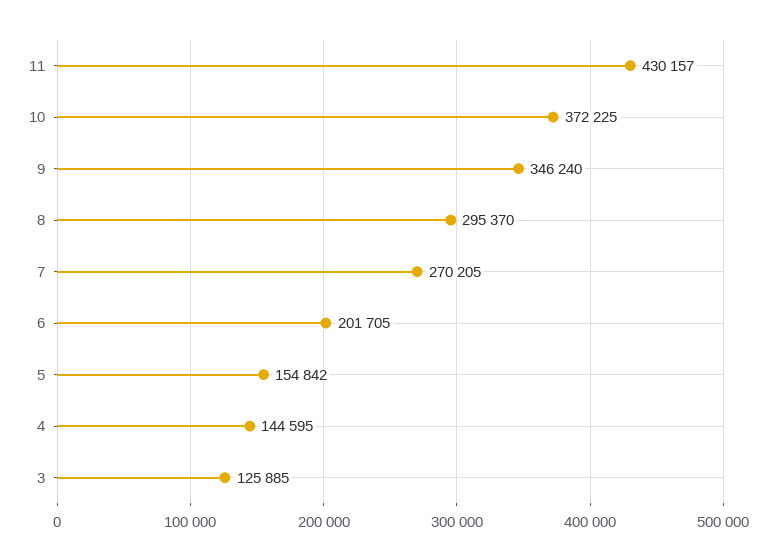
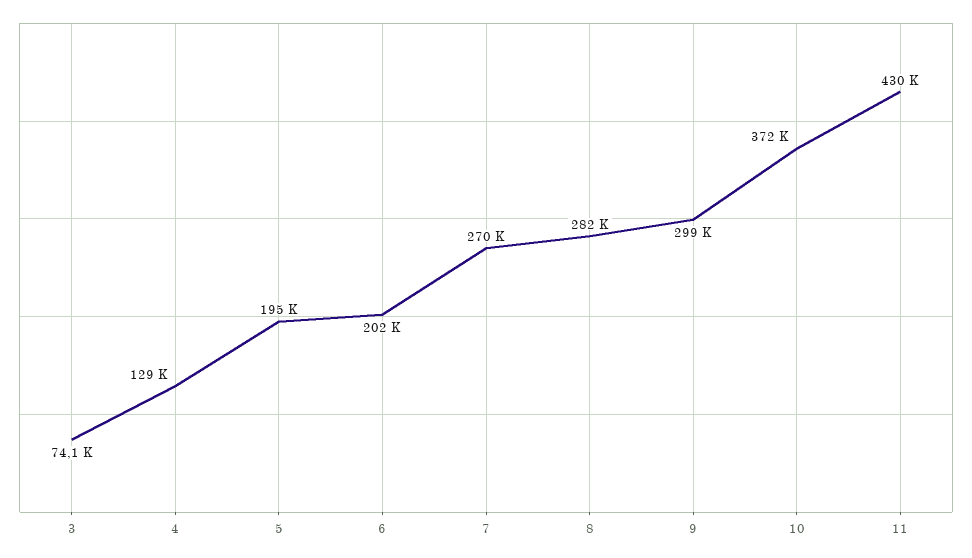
  {
    "11": 430157,
    "10": 372225,
-   "9": 346240,
+   "9": 299000,
-   "8": 295370,
+   "8": 282000,
    "7": 270205,
    "6": 201705,
-   "5": 154842,
+   "5": 195000,
-   "4": 144595,
+   "4": 129000,
-   "3": 125885
+   "3": 74100
  }

